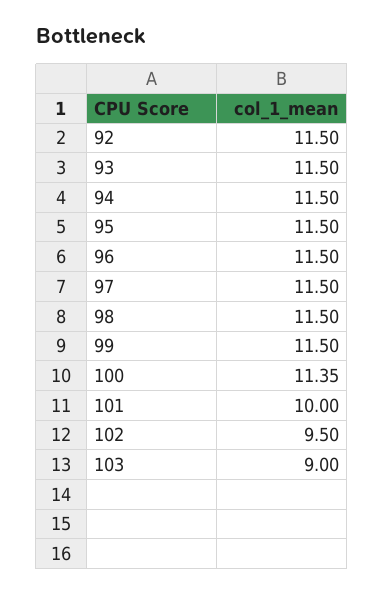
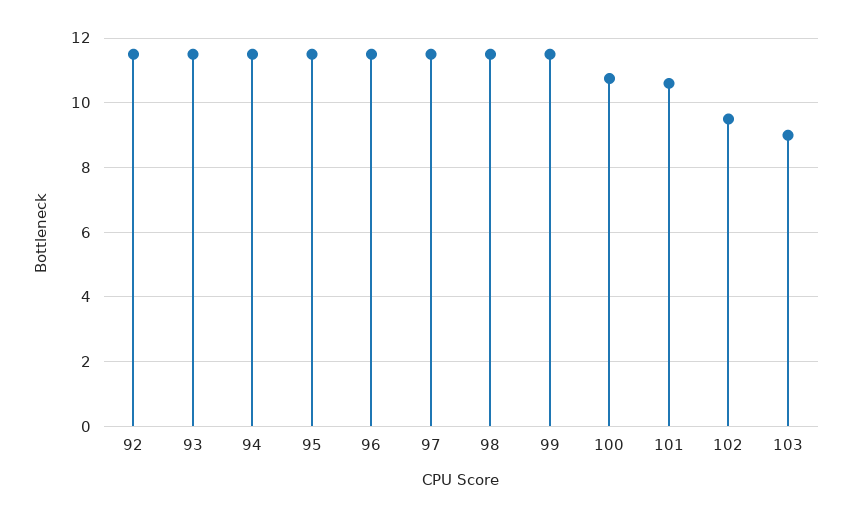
  {
    "92": 11.5,
    "93": 11.5,
    "94": 11.5,
    "95": 11.5,
    "96": 11.5,
    "97": 11.5,
    "98": 11.5,
    "99": 11.5,
-   "100": 11.35,
+   "100": 10.8,
-   "101": 10,
+   "101": 10.6,
    "102": 9.5,
    "103": 9
  }

